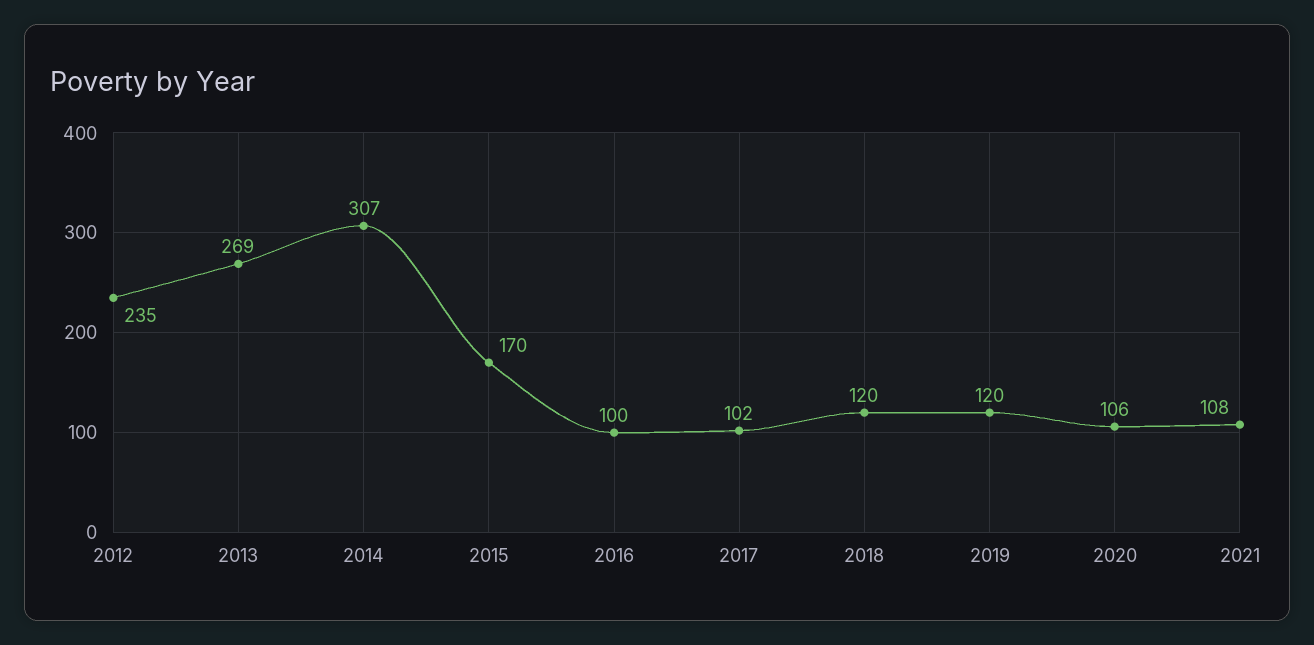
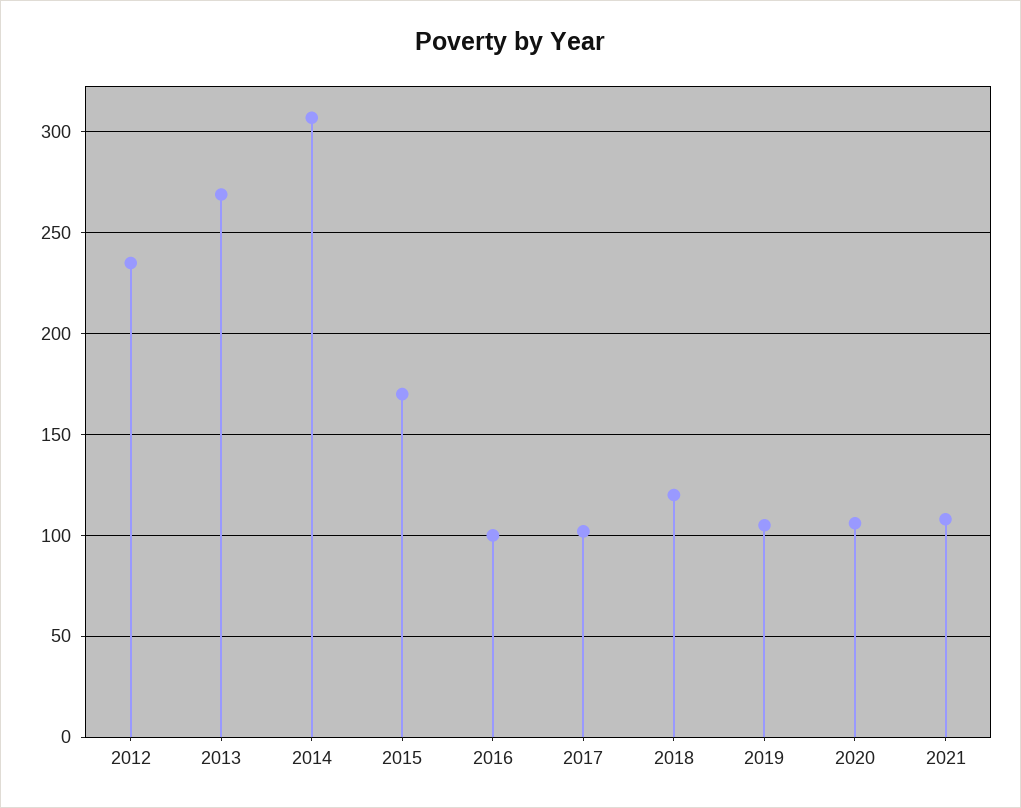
  {
    "2012": 235,
    "2013": 269,
    "2014": 307,
    "2015": 170,
    "2016": 100,
    "2017": 102,
    "2018": 120,
-   "2019": 120,
+   "2019": 105,
    "2020": 106,
    "2021": 108
  }

